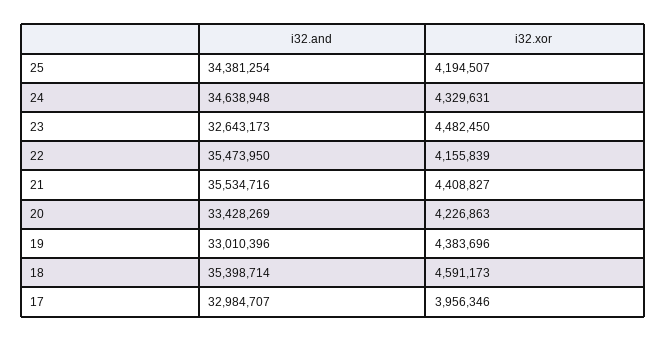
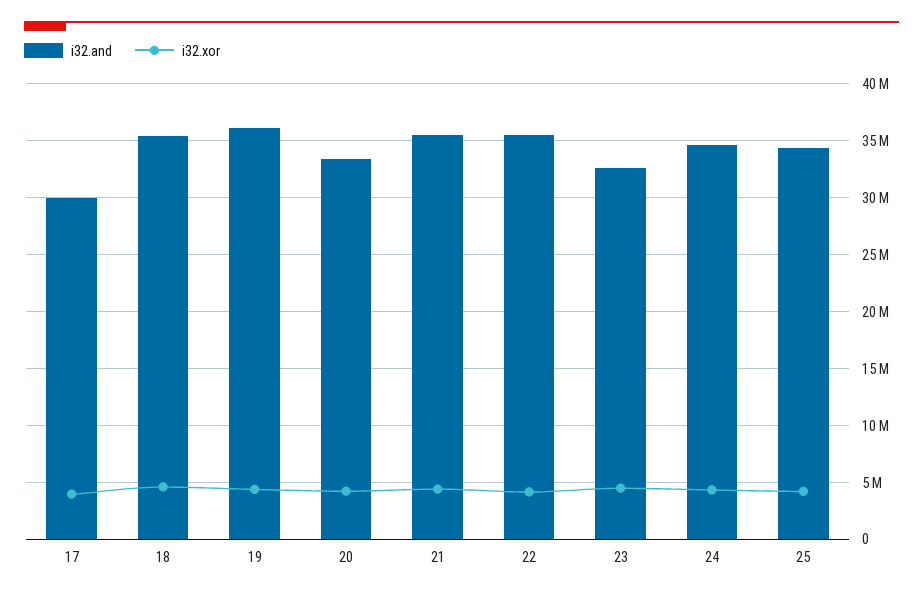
  {
    "i32.and": {
      "25": 34381254,
      "24": 34638948,
      "23": 32643173,
      "22": 35473950,
      "21": 35534716,
      "20": 33428269,
-     "19": 33010396,
+     "19": 36000000,
      "18": 35398714,
-     "17": 32984707
+     "17": 30000000
    },
    "i32.xor": {
      "25": 4194507,
      "24": 4329631,
      "23": 4482450,
      "22": 4155839,
      "21": 4408827,
      "20": 4226863,
      "19": 4383696,
      "18": 4591173,
      "17": 3956346
    }
  }

